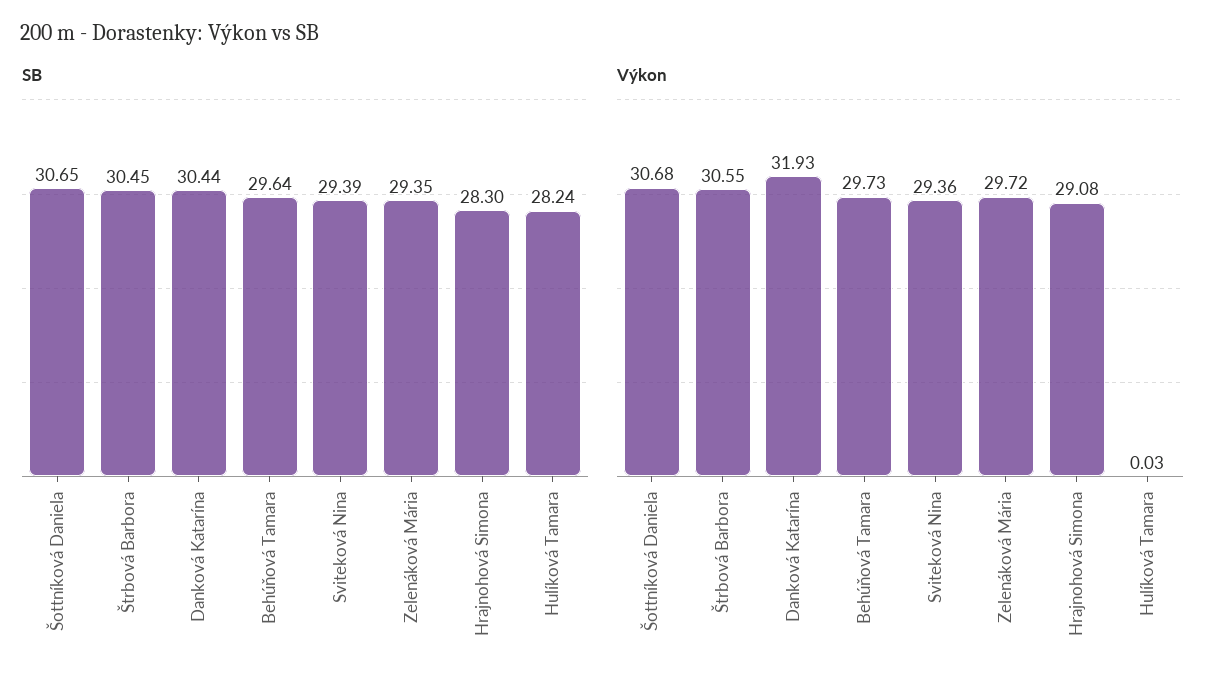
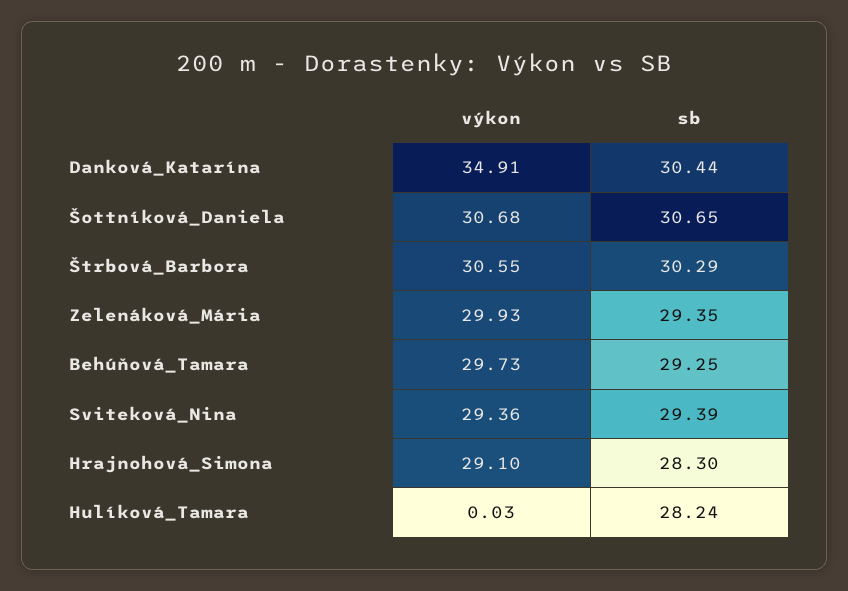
  {
    "SB": {
      "Šottníková Daniela": 30.65,
-     "Štrbová Barbora": 30.45,
+     "Štrbová Barbora": 30.29,
      "Danková Katarína": 30.44,
-     "Behúňová Tamara": 29.64,
+     "Behúňová Tamara": 29.25,
      "Sviteková Nina": 29.39,
      "Zelenáková Mária": 29.35,
      "Hrajnohová Simona": 28.3,
      "Hulíková Tamara": 28.24
    },
    "Výkon": {
      "Šottníková Daniela": 30.68,
      "Štrbová Barbora": 30.55,
-     "Danková Katarína": 31.93,
+     "Danková Katarína": 34.91,
      "Behúňová Tamara": 29.73,
      "Sviteková Nina": 29.36,
-     "Zelenáková Mária": 29.72,
+     "Zelenáková Mária": 29.93,
-     "Hrajnohová Simona": 29.08,
+     "Hrajnohová Simona": 29.1,
      "Hulíková Tamara": 0.03
    }
  }

